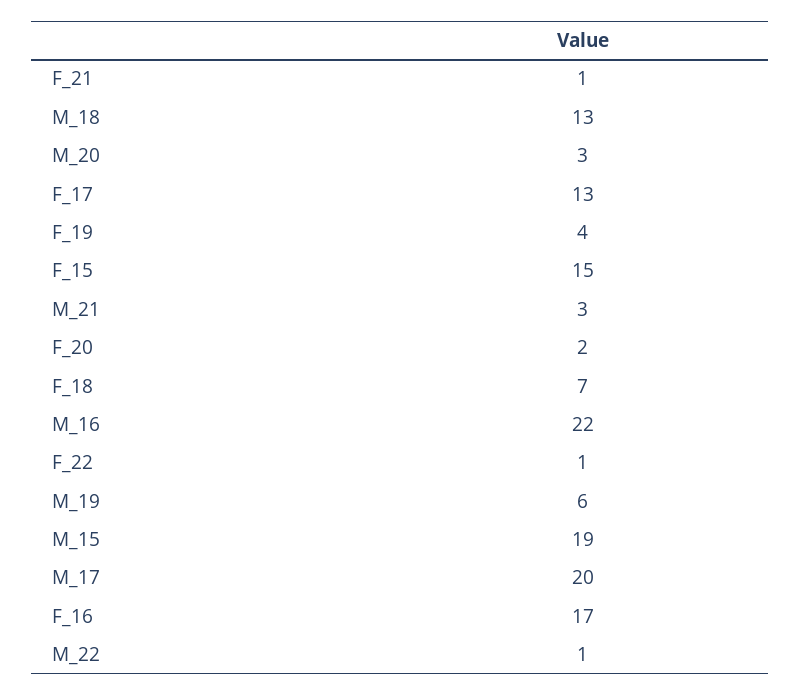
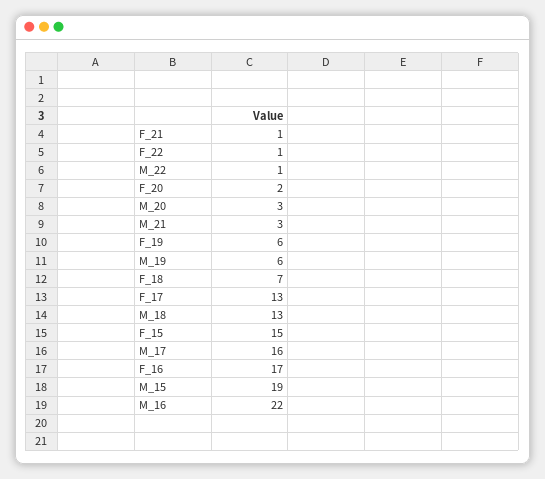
  {
    "F_21": 1,
    "M_18": 13,
    "M_20": 3,
    "F_17": 13,
-   "F_19": 4,
+   "F_19": 6,
    "F_15": 15,
    "M_21": 3,
    "F_20": 2,
    "F_18": 7,
    "M_16": 22,
    "F_22": 1,
    "M_19": 6,
    "M_15": 19,
-   "M_17": 20,
+   "M_17": 16,
    "F_16": 17,
    "M_22": 1
  }

